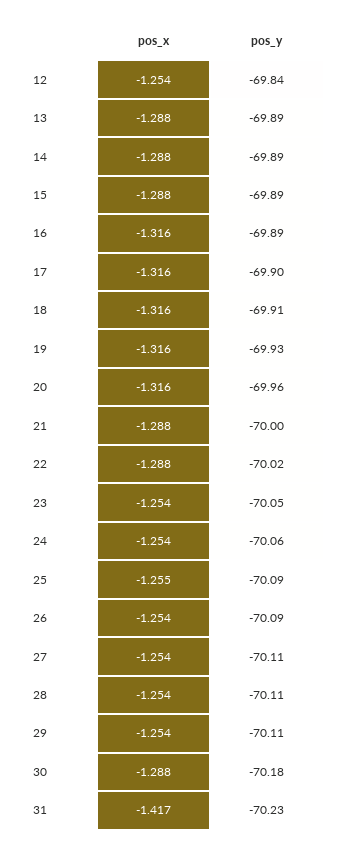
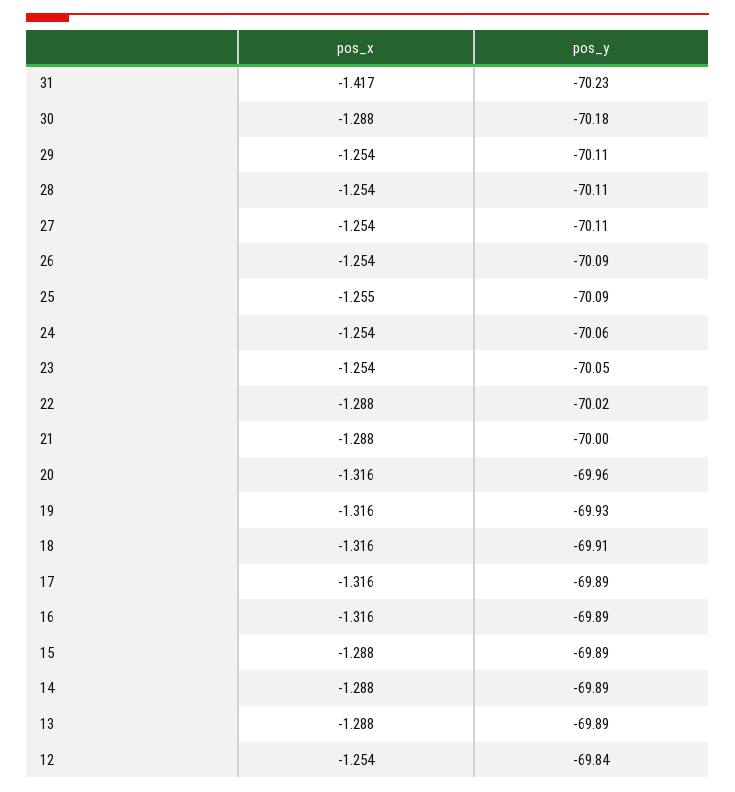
  {
    "pos_x": {
      "12": -1.254,
      "13": -1.288,
      "14": -1.288,
      "15": -1.288,
      "16": -1.316,
      "17": -1.316,
      "18": -1.316,
      "19": -1.316,
      "20": -1.316,
      "21": -1.288,
      "22": -1.288,
      "23": -1.254,
      "24": -1.254,
      "25": -1.255,
      "26": -1.254,
      "27": -1.254,
      "28": -1.254,
      "29": -1.254,
      "30": -1.288,
      "31": -1.417
    },
    "pos_y": {
      "12": -69.84,
      "13": -69.89,
      "14": -69.89,
      "15": -69.89,
      "16": -69.89,
-     "17": -69.9,
+     "17": -69.89,
      "18": -69.91,
      "19": -69.93,
      "20": -69.96,
      "21": -70,
      "22": -70.02,
      "23": -70.05,
      "24": -70.06,
      "25": -70.09,
      "26": -70.09,
      "27": -70.11,
      "28": -70.11,
      "29": -70.11,
      "30": -70.18,
      "31": -70.23
    }
  }

